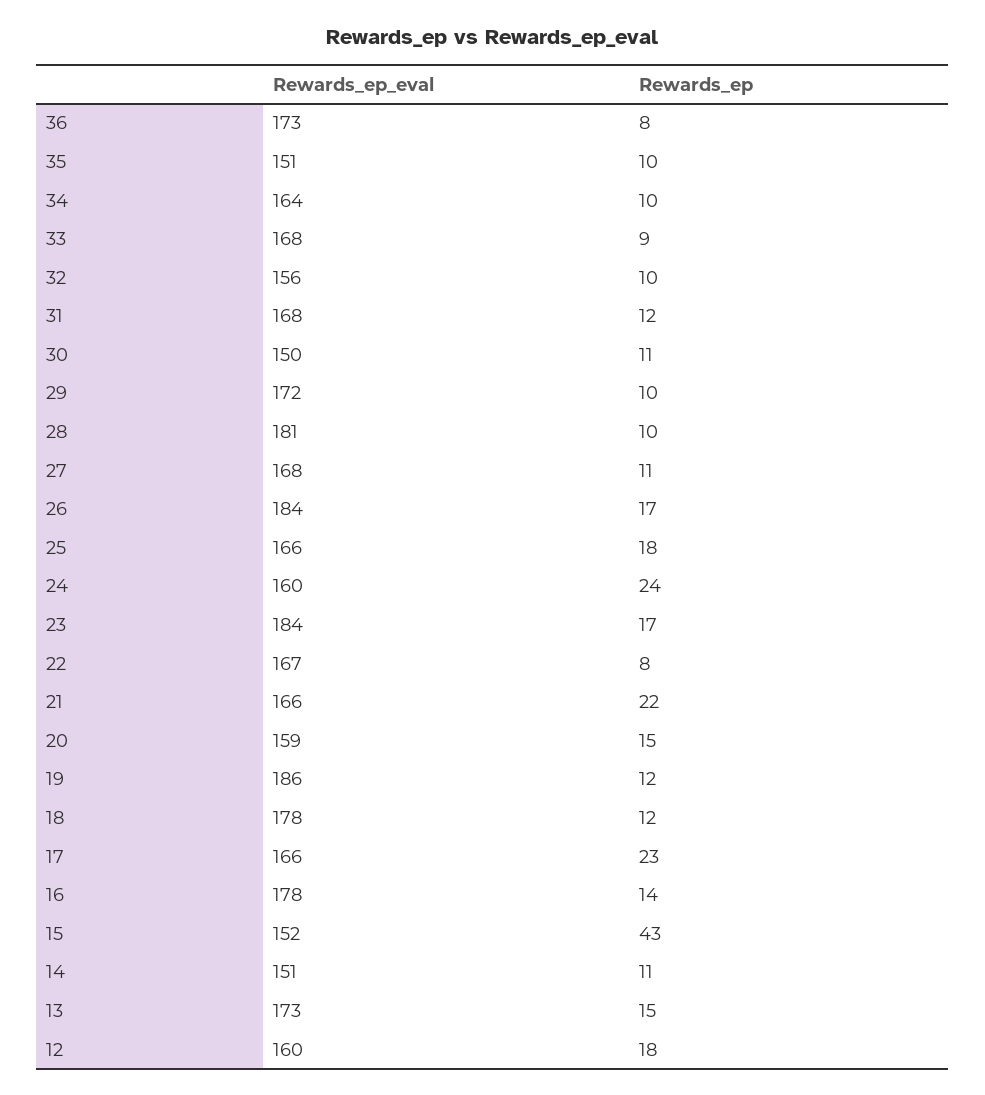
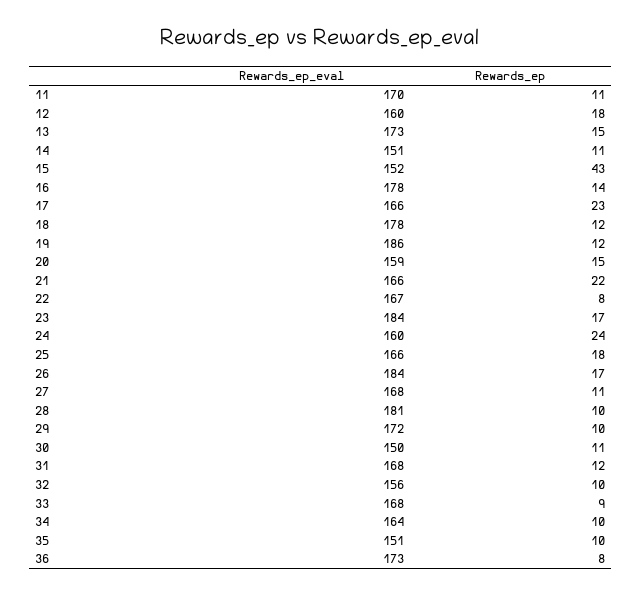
  {
    "Rewards_ep_eval": {
      "36": 173,
      "35": 151,
      "34": 164,
      "33": 168,
      "32": 156,
      "31": 168,
      "30": 150,
      "29": 172,
      "28": 181,
      "27": 168,
      "26": 184,
      "25": 166,
      "24": 160,
      "23": 184,
      "22": 167,
      "21": 166,
      "20": 159,
      "19": 186,
      "18": 178,
      "17": 166,
      "16": 178,
      "15": 152,
      "14": 151,
      "13": 173,
-     "12": 160
+     "12": 160,
+     "11": 170
    },
    "Rewards_ep": {
      "36": 8,
      "35": 10,
      "34": 10,
      "33": 9,
      "32": 10,
      "31": 12,
      "30": 11,
      "29": 10,
      "28": 10,
      "27": 11,
      "26": 17,
      "25": 18,
      "24": 24,
      "23": 17,
      "22": 8,
      "21": 22,
      "20": 15,
      "19": 12,
      "18": 12,
      "17": 23,
      "16": 14,
      "15": 43,
      "14": 11,
      "13": 15,
-     "12": 18
+     "12": 18,
+     "11": 11
    }
  }

